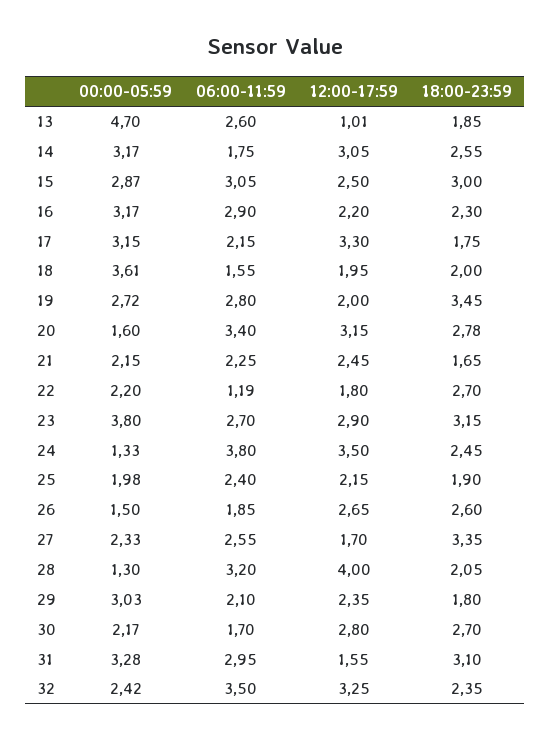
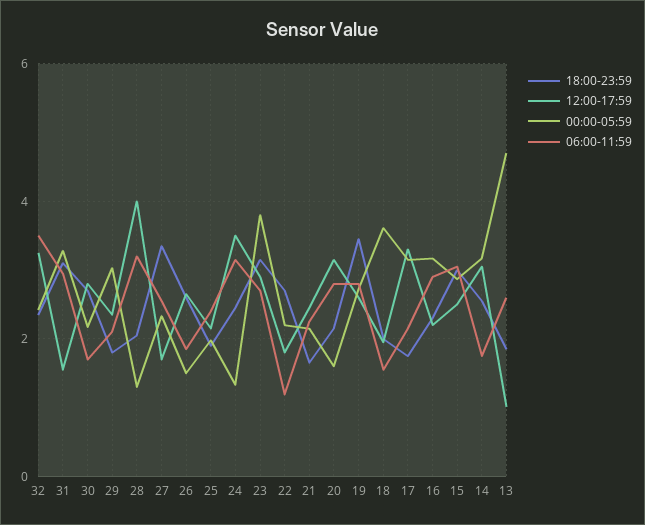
  {
    "00:00-05:59": {
      "13": 4.7,
      "14": 3.17,
      "15": 2.87,
      "16": 3.17,
      "17": 3.15,
      "18": 3.61,
      "19": 2.72,
      "20": 1.6,
      "21": 2.15,
      "22": 2.2,
      "23": 3.8,
      "24": 1.33,
      "25": 1.98,
      "26": 1.5,
      "27": 2.33,
      "28": 1.3,
      "29": 3.03,
      "30": 2.17,
      "31": 3.28,
      "32": 2.42
    },
    "06:00-11:59": {
      "13": 2.6,
      "14": 1.75,
      "15": 3.05,
      "16": 2.9,
      "17": 2.15,
      "18": 1.55,
      "19": 2.8,
-     "20": 3.4,
+     "20": 2.8,
      "21": 2.25,
      "22": 1.19,
      "23": 2.7,
-     "24": 3.8,
+     "24": 3.2,
      "25": 2.4,
      "26": 1.85,
      "27": 2.55,
      "28": 3.2,
      "29": 2.1,
      "30": 1.7,
      "31": 2.95,
      "32": 3.5
    },
    "12:00-17:59": {
      "13": 1.01,
      "14": 3.05,
      "15": 2.5,
      "16": 2.2,
      "17": 3.3,
      "18": 1.95,
-     "19": 2,
+     "19": 2.6,
      "20": 3.15,
      "21": 2.45,
      "22": 1.8,
      "23": 2.9,
      "24": 3.5,
      "25": 2.15,
      "26": 2.65,
      "27": 1.7,
      "28": 4,
      "29": 2.35,
      "30": 2.8,
      "31": 1.55,
      "32": 3.25
    },
    "18:00-23:59": {
      "13": 1.85,
      "14": 2.55,
      "15": 3,
      "16": 2.3,
      "17": 1.75,
      "18": 2,
      "19": 3.45,
-     "20": 2.78,
+     "20": 2.2,
      "21": 1.65,
      "22": 2.7,
      "23": 3.15,
      "24": 2.45,
      "25": 1.9,
      "26": 2.6,
      "27": 3.35,
      "28": 2.05,
      "29": 1.8,
      "30": 2.7,
      "31": 3.1,
      "32": 2.35
    }
  }

